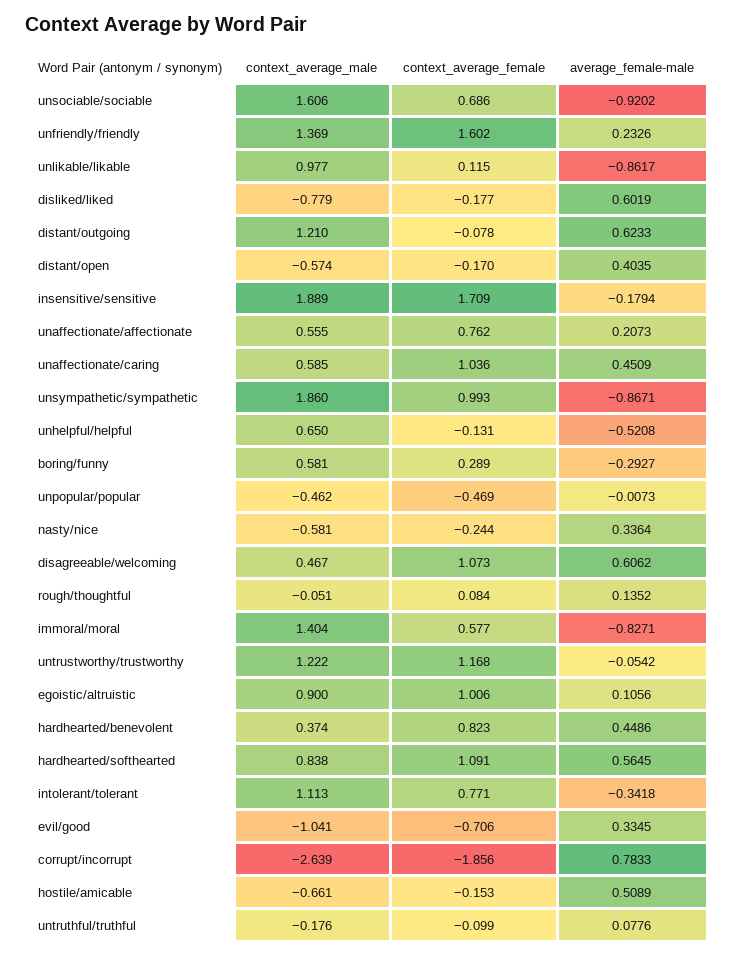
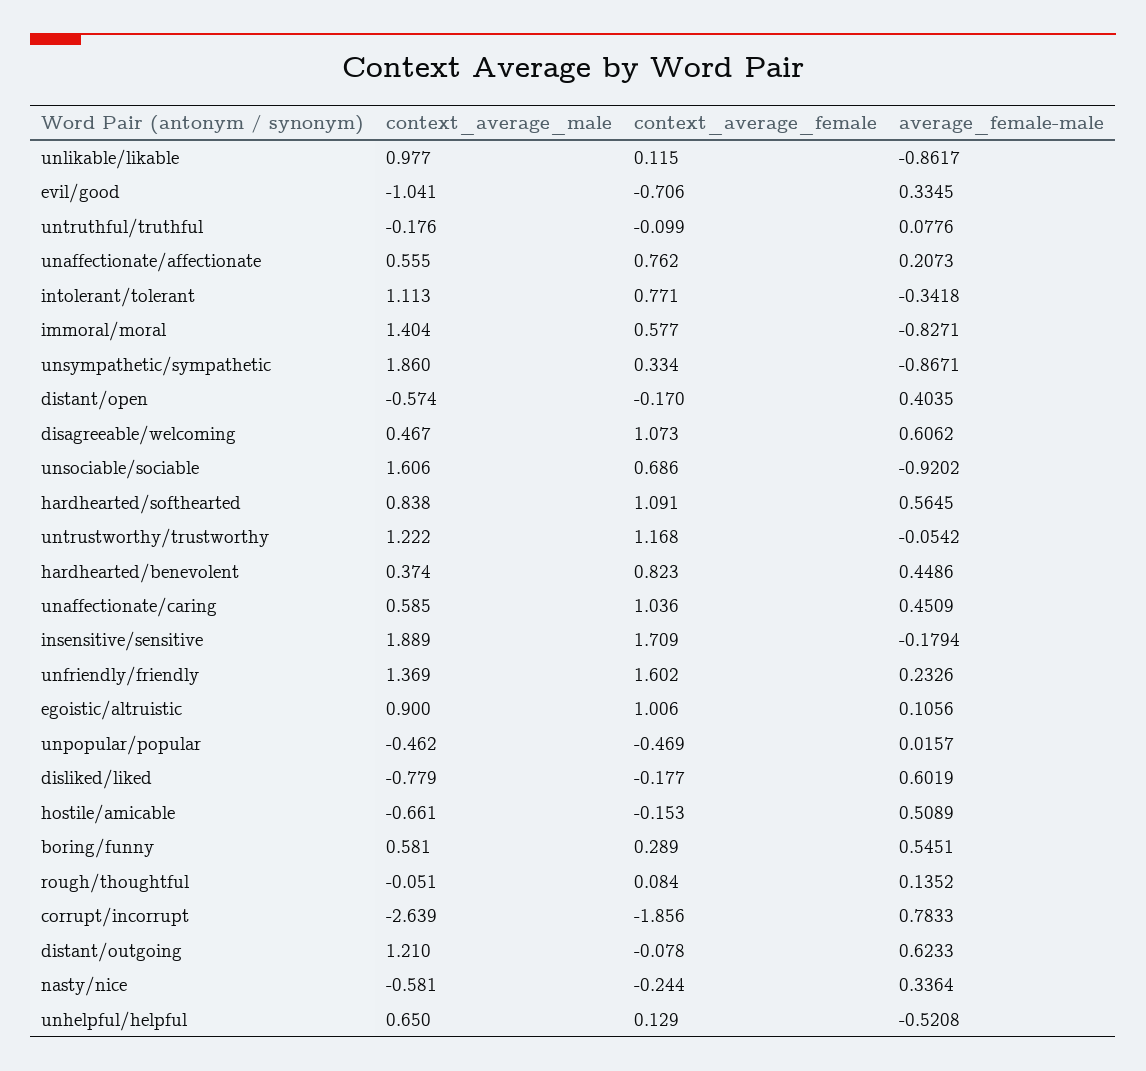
  {
    "context_average_male": {
      "unsociable/sociable": 1.606,
      "unfriendly/friendly": 1.369,
      "unlikable/likable": 0.977,
      "disliked/liked": -0.779,
      "distant/outgoing": 1.21,
      "distant/open": -0.574,
      "insensitive/sensitive": 1.889,
      "unaffectionate/affectionate": 0.555,
      "unaffectionate/caring": 0.585,
      "unsympathetic/sympathetic": 1.86,
      "unhelpful/helpful": 0.65,
      "boring/funny": 0.581,
      "unpopular/popular": -0.462,
      "nasty/nice": -0.581,
      "disagreeable/welcoming": 0.467,
      "rough/thoughtful": -0.051,
      "immoral/moral": 1.404,
      "untrustworthy/trustworthy": 1.222,
      "egoistic/altruistic": 0.9,
      "hardhearted/benevolent": 0.374,
      "hardhearted/softhearted": 0.838,
      "intolerant/tolerant": 1.113,
      "evil/good": -1.041,
      "corrupt/incorrupt": -2.639,
      "hostile/amicable": -0.661,
      "untruthful/truthful": -0.176
    },
    "context_average_female": {
      "unsociable/sociable": 0.686,
      "unfriendly/friendly": 1.602,
      "unlikable/likable": 0.115,
      "disliked/liked": -0.177,
      "distant/outgoing": -0.078,
      "distant/open": -0.17,
      "insensitive/sensitive": 1.709,
      "unaffectionate/affectionate": 0.762,
      "unaffectionate/caring": 1.036,
-     "unsympathetic/sympathetic": 0.993,
+     "unsympathetic/sympathetic": 0.334,
-     "unhelpful/helpful": -0.131,
+     "unhelpful/helpful": 0.129,
      "boring/funny": 0.289,
      "unpopular/popular": -0.469,
      "nasty/nice": -0.244,
      "disagreeable/welcoming": 1.073,
      "rough/thoughtful": 0.084,
      "immoral/moral": 0.577,
      "untrustworthy/trustworthy": 1.168,
      "egoistic/altruistic": 1.006,
      "hardhearted/benevolent": 0.823,
      "hardhearted/softhearted": 1.091,
      "intolerant/tolerant": 0.771,
      "evil/good": -0.706,
      "corrupt/incorrupt": -1.856,
      "hostile/amicable": -0.153,
      "untruthful/truthful": -0.099
    },
    "average_female-male": {
      "unsociable/sociable": -0.9202,
      "unfriendly/friendly": 0.2326,
      "unlikable/likable": -0.8617,
      "disliked/liked": 0.6019,
      "distant/outgoing": 0.6233,
      "distant/open": 0.4035,
      "insensitive/sensitive": -0.1794,
      "unaffectionate/affectionate": 0.2073,
      "unaffectionate/caring": 0.4509,
      "unsympathetic/sympathetic": -0.8671,
      "unhelpful/helpful": -0.5208,
-     "boring/funny": -0.2927,
+     "boring/funny": 0.5451,
-     "unpopular/popular": -0.0073,
+     "unpopular/popular": 0.0157,
      "nasty/nice": 0.3364,
      "disagreeable/welcoming": 0.6062,
      "rough/thoughtful": 0.1352,
      "immoral/moral": -0.8271,
      "untrustworthy/trustworthy": -0.0542,
      "egoistic/altruistic": 0.1056,
      "hardhearted/benevolent": 0.4486,
      "hardhearted/softhearted": 0.5645,
      "intolerant/tolerant": -0.3418,
      "evil/good": 0.3345,
      "corrupt/incorrupt": 0.7833,
      "hostile/amicable": 0.5089,
      "untruthful/truthful": 0.0776
    }
  }

